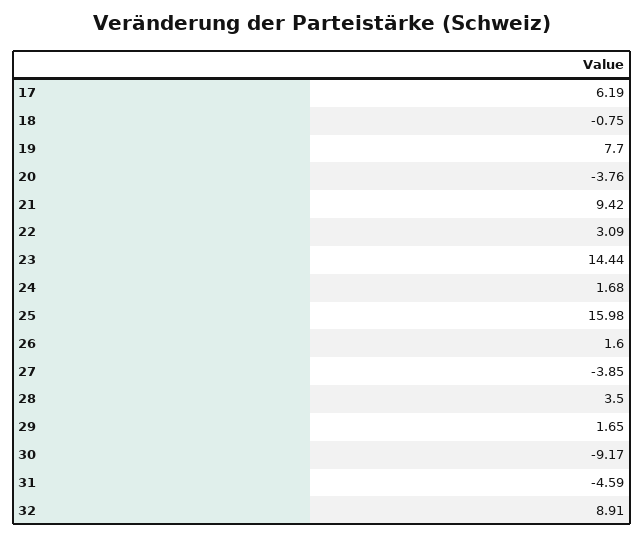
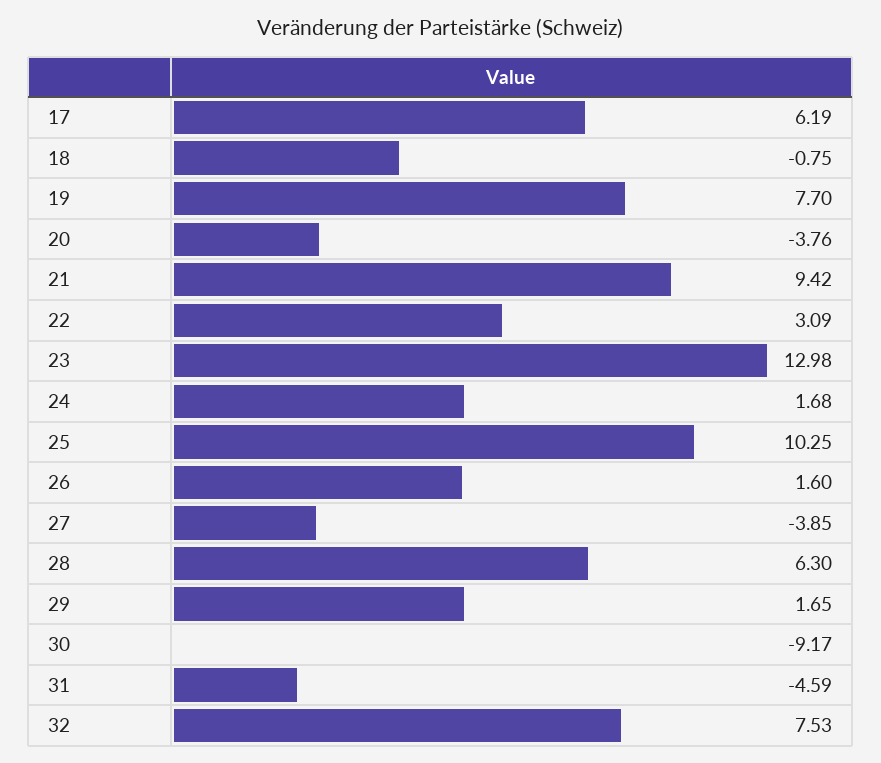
  {
    "17": 6.19,
    "18": -0.75,
    "19": 7.7,
    "20": -3.76,
    "21": 9.42,
    "22": 3.09,
-   "23": 14.44,
+   "23": 12.98,
    "24": 1.68,
-   "25": 15.98,
+   "25": 10.25,
    "26": 1.6,
    "27": -3.85,
-   "28": 3.5,
+   "28": 6.3,
    "29": 1.65,
    "30": -9.17,
    "31": -4.59,
-   "32": 8.91
+   "32": 7.53
  }

